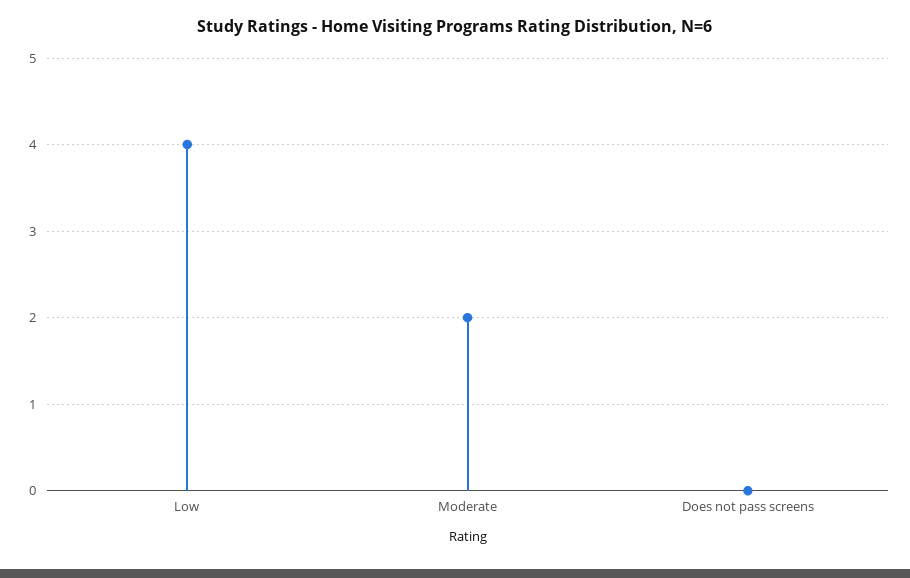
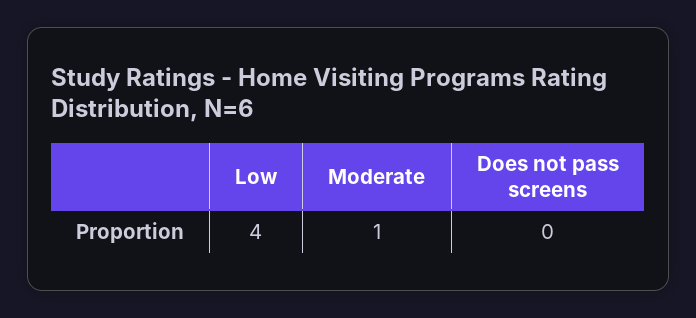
  {
    "Low": 4,
-   "Moderate": 2,
+   "Moderate": 1,
    "Does not pass screens": 0
  }

